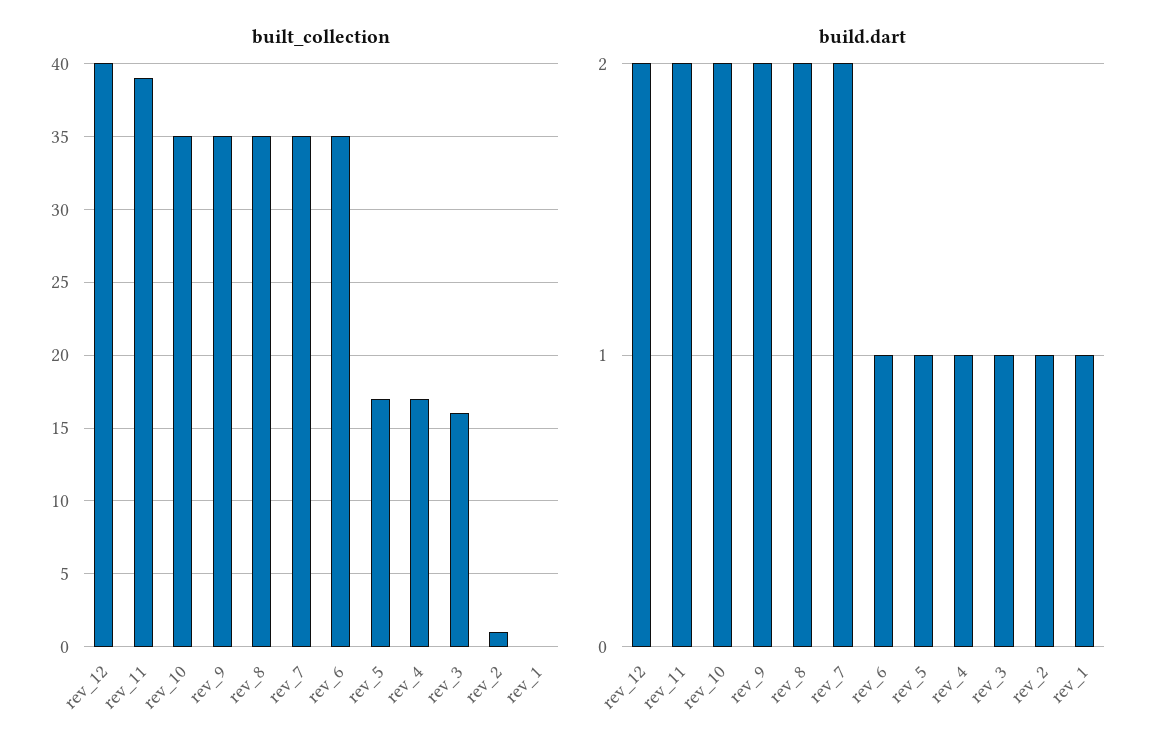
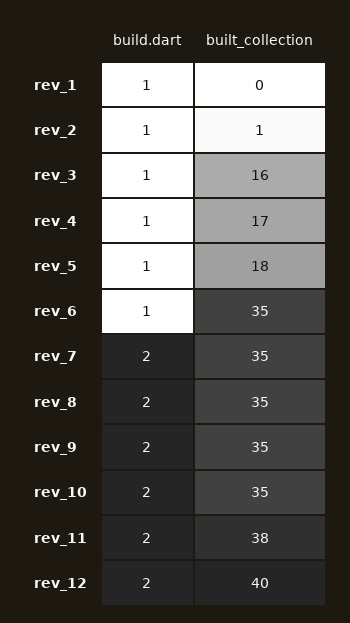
  {
    "built_collection": {
      "rev_12": 40,
-     "rev_11": 39,
+     "rev_11": 38,
      "rev_10": 35,
      "rev_9": 35,
      "rev_8": 35,
      "rev_7": 35,
      "rev_6": 35,
-     "rev_5": 17,
+     "rev_5": 18,
      "rev_4": 17,
      "rev_3": 16,
      "rev_2": 1,
      "rev_1": 0
    },
    "build.dart": {
      "rev_12": 2,
      "rev_11": 2,
      "rev_10": 2,
      "rev_9": 2,
      "rev_8": 2,
      "rev_7": 2,
      "rev_6": 1,
      "rev_5": 1,
      "rev_4": 1,
      "rev_3": 1,
      "rev_2": 1,
      "rev_1": 1
    }
  }

